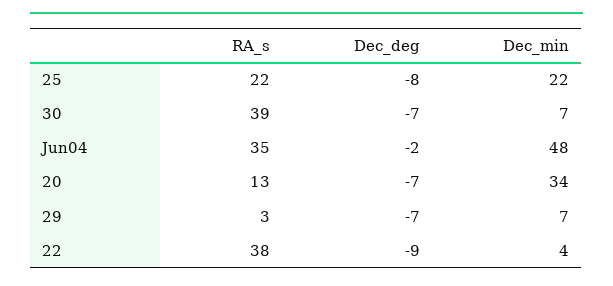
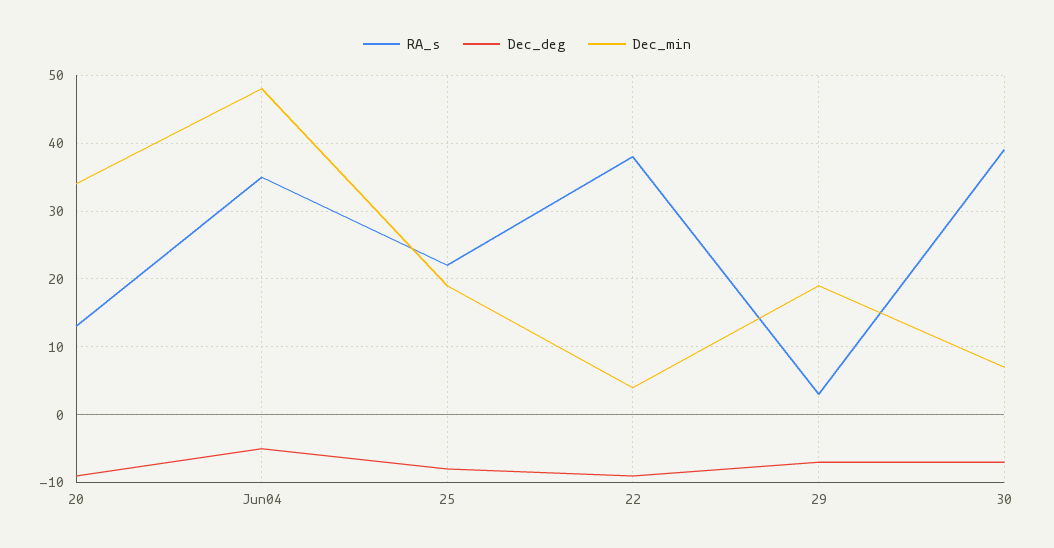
  {
    "RA_s": {
      "25": 22,
      "30": 39,
      "Jun04": 35,
      "20": 13,
      "29": 3,
      "22": 38
    },
    "Dec_deg": {
      "25": -8,
      "30": -7,
-     "Jun04": -2,
+     "Jun04": -5,
-     "20": -7,
+     "20": -9,
      "29": -7,
      "22": -9
    },
    "Dec_min": {
-     "25": 22,
+     "25": 19,
      "30": 7,
      "Jun04": 48,
      "20": 34,
-     "29": 7,
+     "29": 19,
      "22": 4
    }
  }

